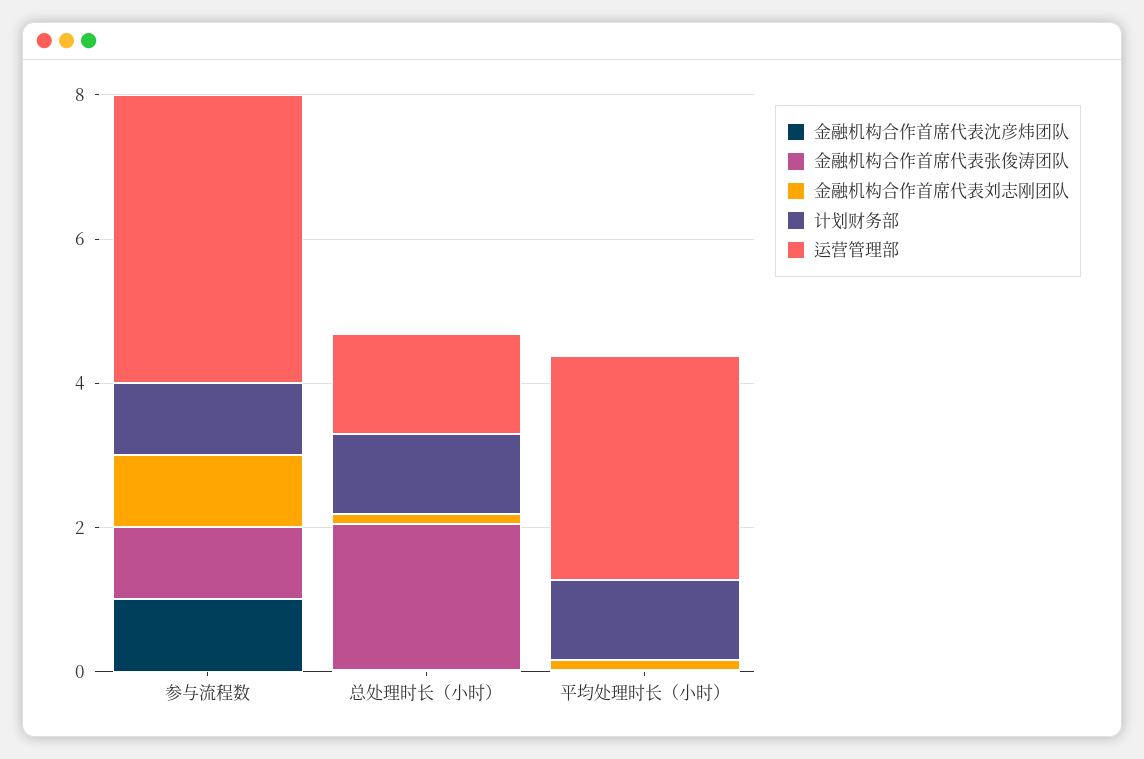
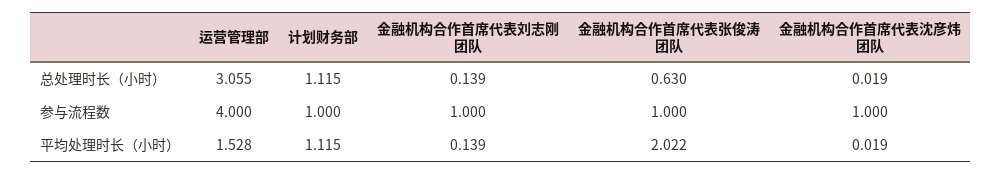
  {
    "金融机构合作首席代表沈彦炜团队": {
      "参与流程数": 1,
      "总处理时长（小时）": 0.019,
      "平均处理时长（小时）": 0.019
    },
    "金融机构合作首席代表张俊涛团队": {
      "参与流程数": 1,
-     "总处理时长（小时）": 2,
+     "总处理时长（小时）": 0.63,
-     "平均处理时长（小时）": 0
+     "平均处理时长（小时）": 2.022
    },
    "金融机构合作首席代表刘志刚团队": {
      "参与流程数": 1,
      "总处理时长（小时）": 0.139,
      "平均处理时长（小时）": 0.139
    },
    "计划财务部": {
      "参与流程数": 1,
      "总处理时长（小时）": 1.115,
      "平均处理时长（小时）": 1.115
    },
    "运营管理部": {
      "参与流程数": 4,
-     "总处理时长（小时）": 1.5,
+     "总处理时长（小时）": 3.055,
-     "平均处理时长（小时）": 3
+     "平均处理时长（小时）": 1.528
    }
  }

